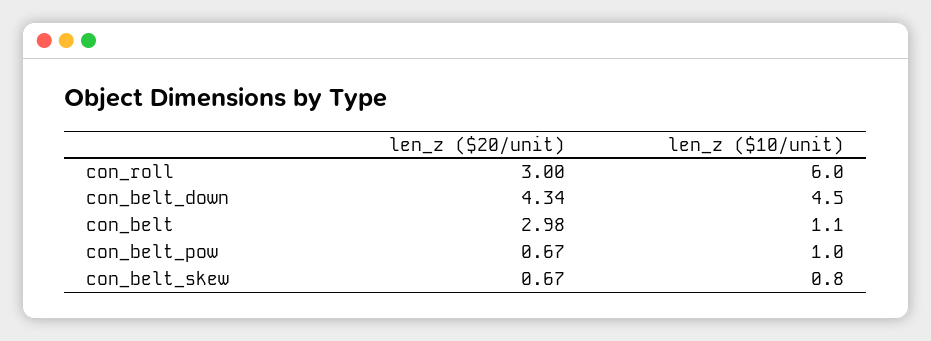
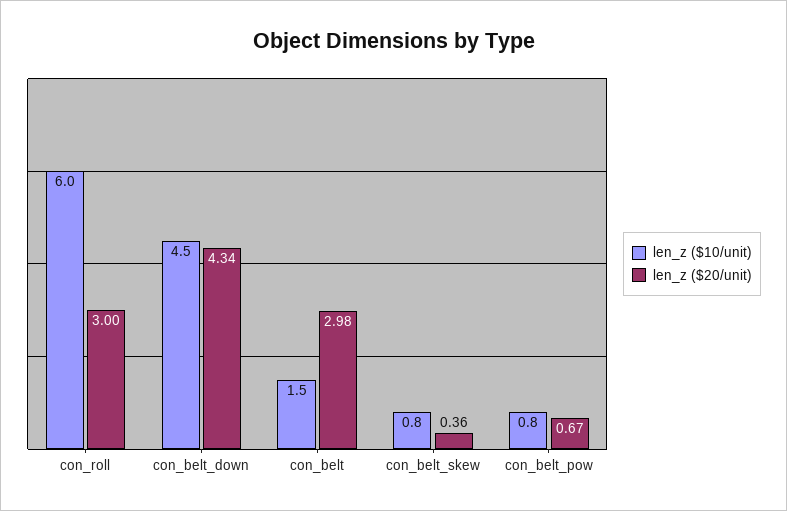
  {
    "len_z ($20/unit)": {
      "con_roll": 3,
      "con_belt_down": 4.34,
      "con_belt": 2.98,
      "con_belt_pow": 0.67,
-     "con_belt_skew": 0.67
+     "con_belt_skew": 0.36
    },
    "len_z ($10/unit)": {
      "con_roll": 6,
      "con_belt_down": 4.5,
-     "con_belt": 1.1,
+     "con_belt": 1.5,
-     "con_belt_pow": 1,
+     "con_belt_pow": 0.8,
      "con_belt_skew": 0.8
    }
  }

